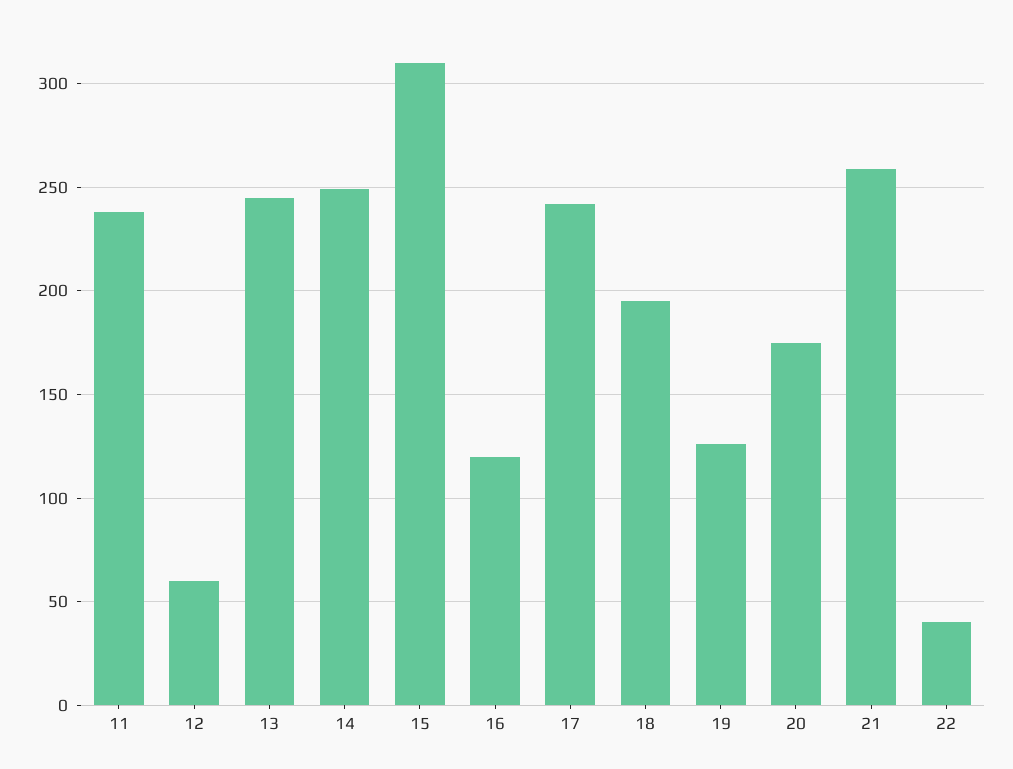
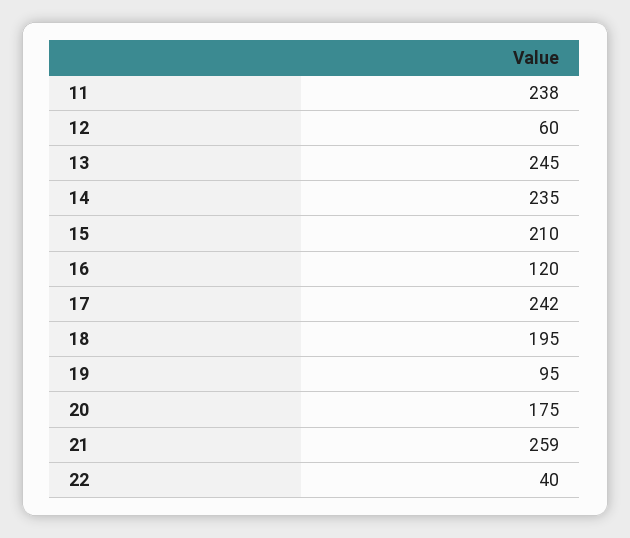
  {
    "11": 238,
    "12": 60,
    "13": 245,
-   "14": 250,
+   "14": 235,
-   "15": 310,
+   "15": 210,
    "16": 120,
    "17": 242,
    "18": 195,
-   "19": 125,
+   "19": 95,
    "20": 175,
    "21": 259,
    "22": 40
  }

